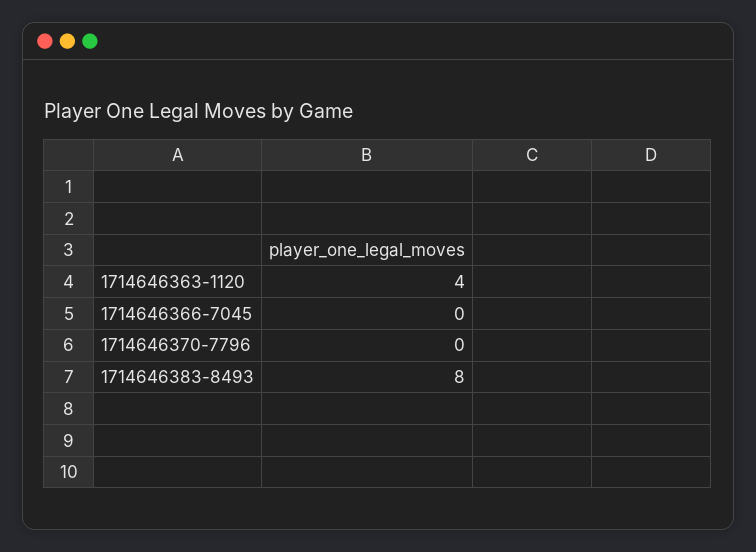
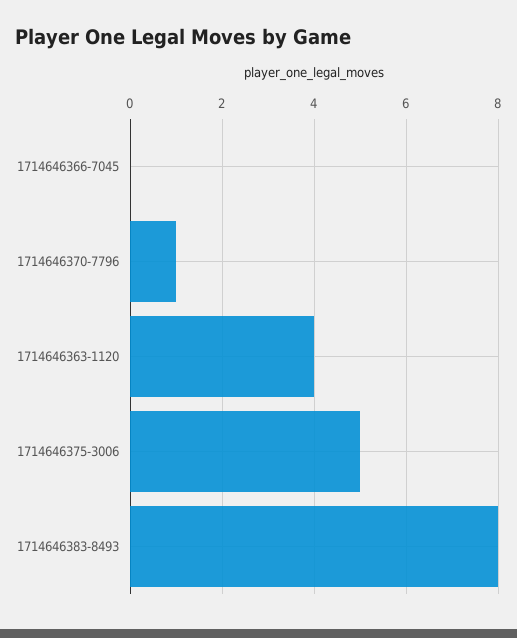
  {
    "1714646363-1120": 4,
    "1714646366-7045": 0,
-   "1714646370-7796": 0,
+   "1714646370-7796": 1,
-   "1714646383-8493": 8
+   "1714646383-8493": 8,
+   "1714646375-3006": 5
  }

